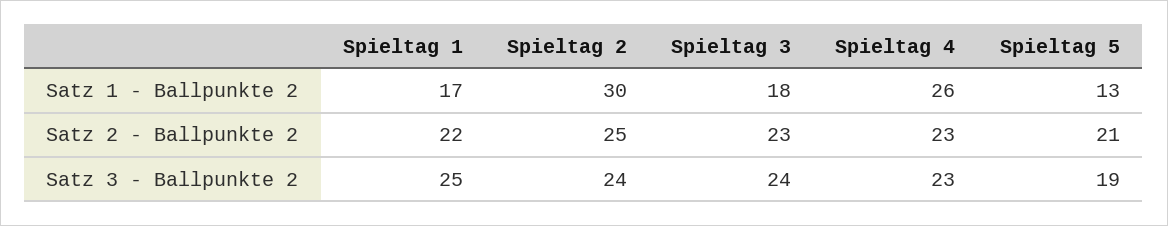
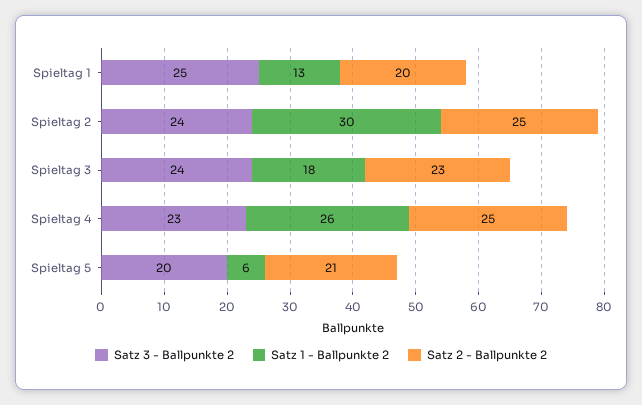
  {
    "Satz 1 - Ballpunkte 2": {
-     "Spieltag 1": 17,
+     "Spieltag 1": 13,
      "Spieltag 2": 30,
      "Spieltag 3": 18,
      "Spieltag 4": 26,
-     "Spieltag 5": 13
+     "Spieltag 5": 6
    },
    "Satz 2 - Ballpunkte 2": {
-     "Spieltag 1": 22,
+     "Spieltag 1": 20,
      "Spieltag 2": 25,
      "Spieltag 3": 23,
-     "Spieltag 4": 23,
+     "Spieltag 4": 25,
      "Spieltag 5": 21
    },
    "Satz 3 - Ballpunkte 2": {
      "Spieltag 1": 25,
      "Spieltag 2": 24,
      "Spieltag 3": 24,
      "Spieltag 4": 23,
-     "Spieltag 5": 19
+     "Spieltag 5": 20
    }
  }

